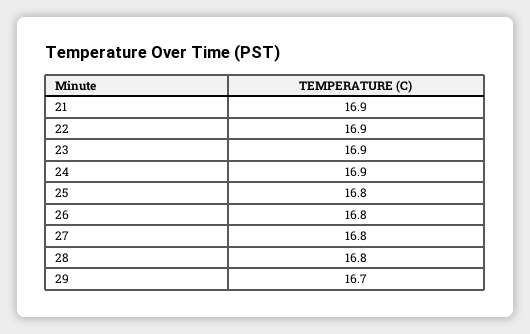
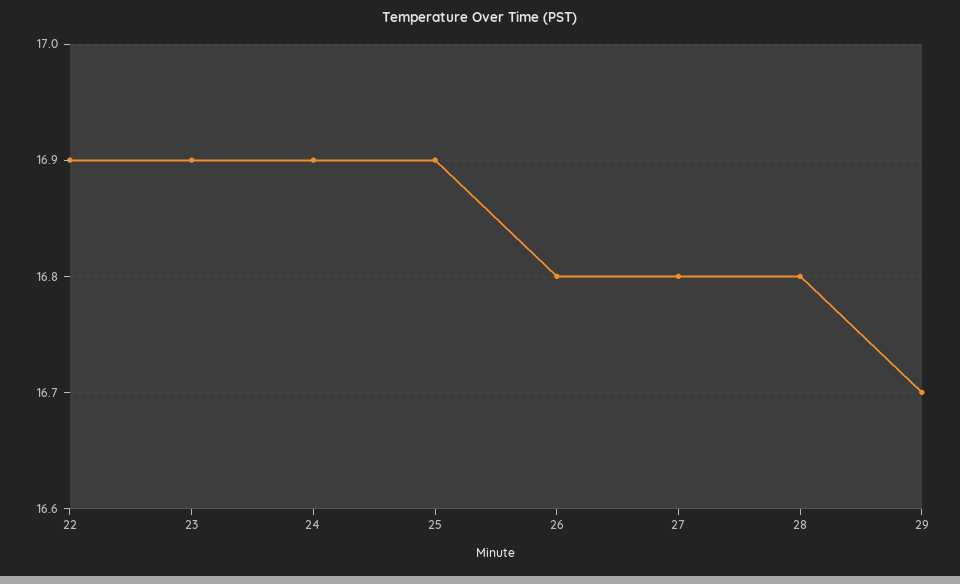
  {
-   "21": 16.9,
    "22": 16.9,
    "23": 16.9,
    "24": 16.9,
-   "25": 16.8,
+   "25": 16.9,
    "26": 16.8,
    "27": 16.8,
    "28": 16.8,
    "29": 16.7
  }

